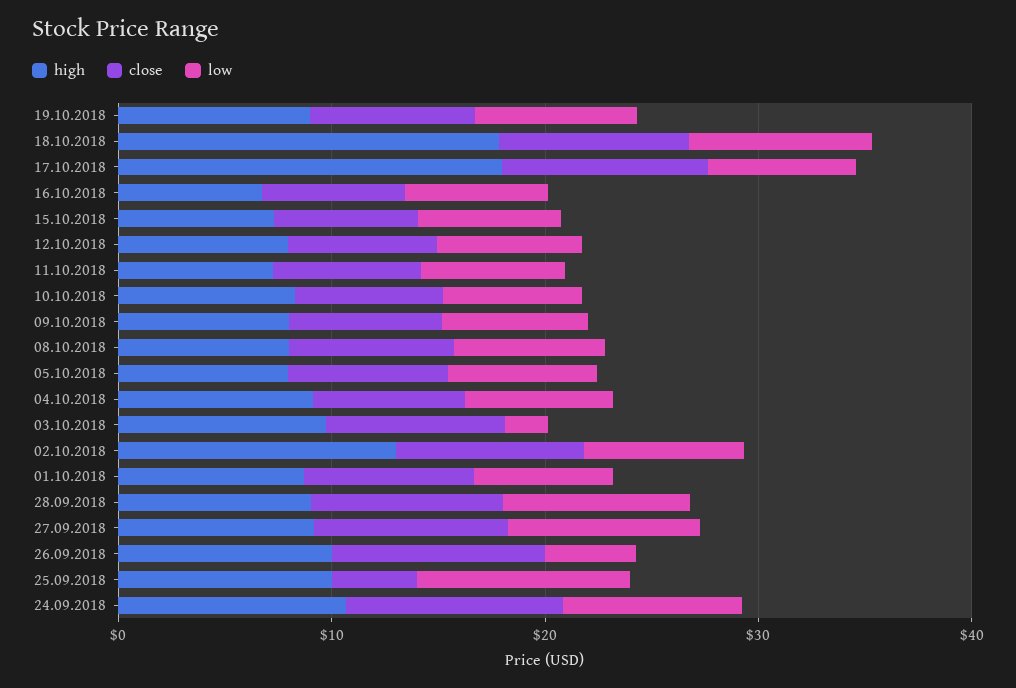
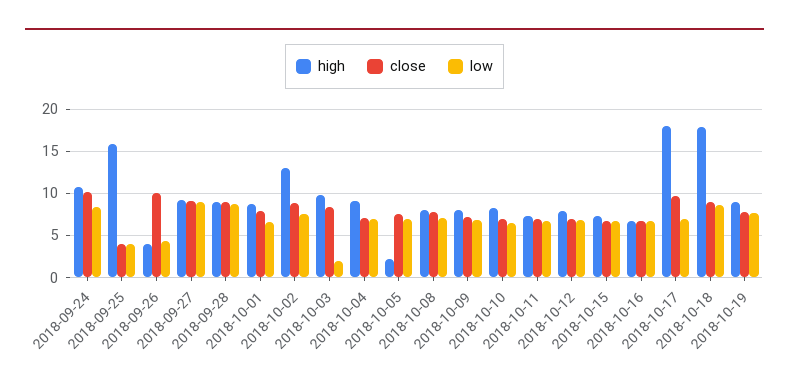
  {
    "high": {
      "19.10.2018": 9,
      "18.10.2018": 18,
      "17.10.2018": 18,
      "16.10.2018": 7,
      "15.10.2018": 7,
      "12.10.2018": 8,
      "11.10.2018": 7,
      "10.10.2018": 8,
      "09.10.2018": 8,
      "08.10.2018": 8,
-     "05.10.2018": 8,
+     "05.10.2018": 2,
      "04.10.2018": 9,
      "03.10.2018": 10,
      "02.10.2018": 13,
      "01.10.2018": 9,
      "28.09.2018": 9,
      "27.09.2018": 9,
-     "26.09.2018": 10,
+     "26.09.2018": 4,
-     "25.09.2018": 10,
+     "25.09.2018": 16,
      "24.09.2018": 11
    },
    "close": {
      "19.10.2018": 8,
      "18.10.2018": 9,
      "17.10.2018": 10,
      "16.10.2018": 7,
      "15.10.2018": 7,
      "12.10.2018": 7,
      "11.10.2018": 7,
      "10.10.2018": 7,
      "09.10.2018": 7,
      "08.10.2018": 8,
      "05.10.2018": 7,
      "04.10.2018": 7,
      "03.10.2018": 8,
      "02.10.2018": 9,
      "01.10.2018": 8,
      "28.09.2018": 9,
      "27.09.2018": 9,
      "26.09.2018": 10,
      "25.09.2018": 4,
      "24.09.2018": 10
    },
    "low": {
      "19.10.2018": 8,
      "18.10.2018": 9,
      "17.10.2018": 7,
      "16.10.2018": 7,
      "15.10.2018": 7,
      "12.10.2018": 7,
      "11.10.2018": 7,
      "10.10.2018": 7,
      "09.10.2018": 7,
      "08.10.2018": 7,
      "05.10.2018": 7,
      "04.10.2018": 7,
      "03.10.2018": 2,
      "02.10.2018": 8,
      "01.10.2018": 7,
      "28.09.2018": 9,
      "27.09.2018": 9,
      "26.09.2018": 4,
-     "25.09.2018": 10,
+     "25.09.2018": 4,
      "24.09.2018": 8
    }
  }

